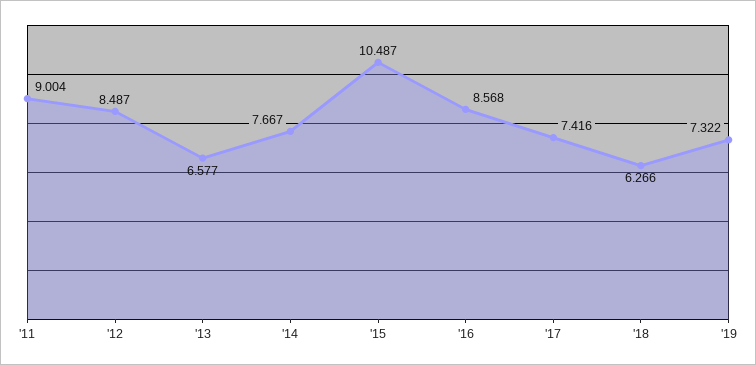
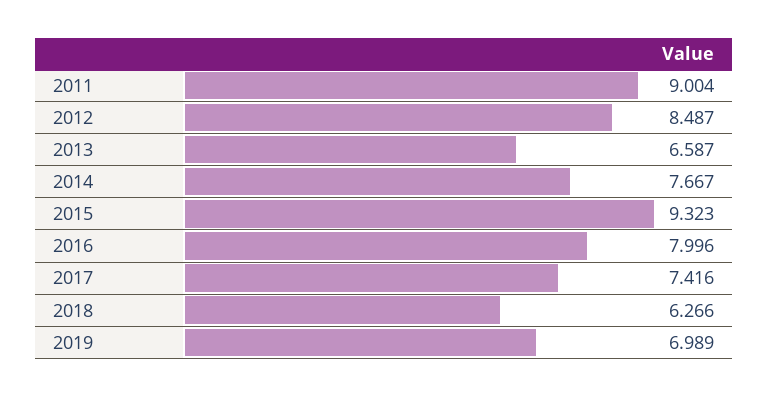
  {
    "'11": 9.004,
    "'12": 8.487,
-   "'13": 6.577,
+   "'13": 6.587,
    "'14": 7.667,
-   "'15": 10.487,
+   "'15": 9.323,
-   "'16": 8.568,
+   "'16": 7.996,
    "'17": 7.416,
    "'18": 6.266,
-   "'19": 7.322
+   "'19": 6.989
  }

